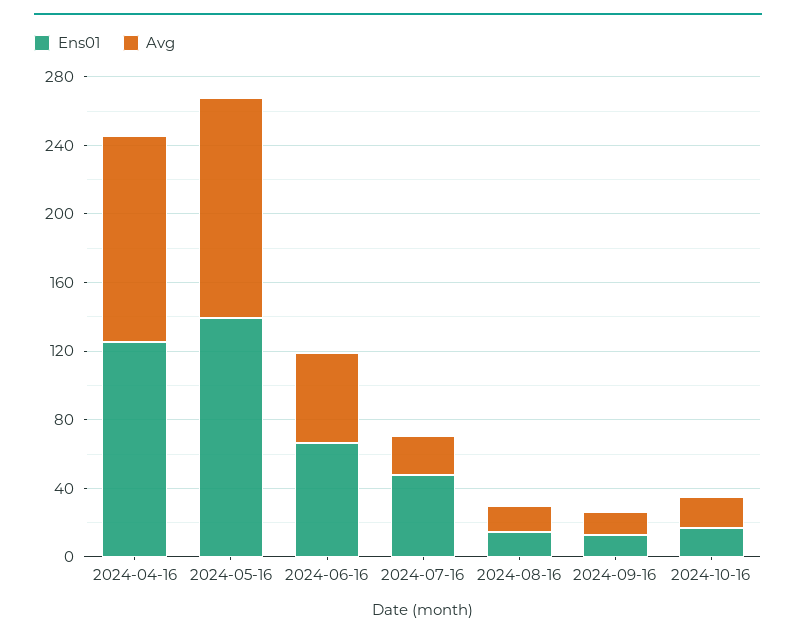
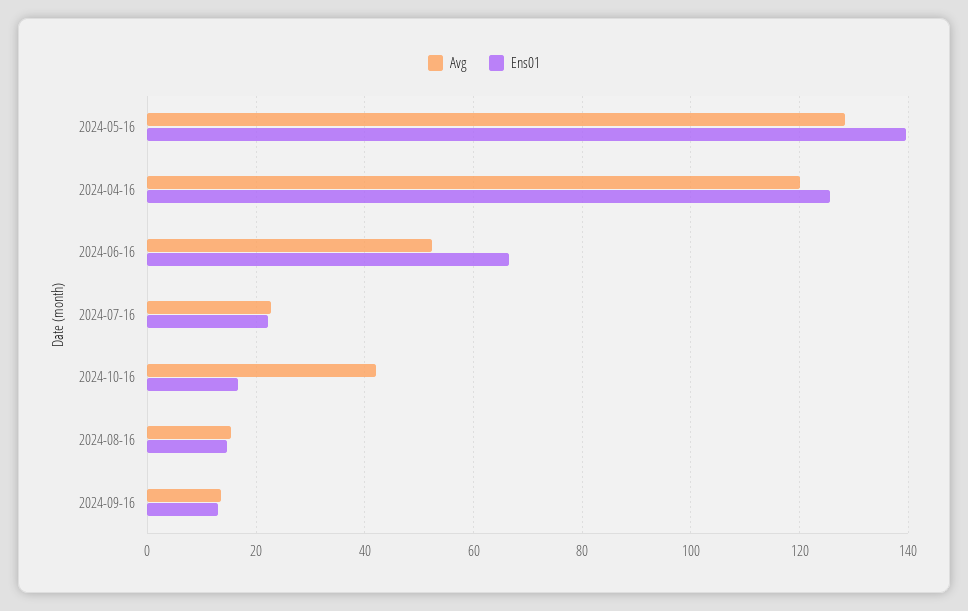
  {
    "Ens01": {
      "2024-04-16": 126,
      "2024-05-16": 140,
      "2024-06-16": 66,
-     "2024-07-16": 50,
+     "2024-07-16": 22,
      "2024-08-16": 14,
      "2024-09-16": 14,
      "2024-10-16": 16
    },
    "Avg": {
      "2024-04-16": 120,
      "2024-05-16": 128,
      "2024-06-16": 52,
      "2024-07-16": 22,
      "2024-08-16": 16,
      "2024-09-16": 14,
-     "2024-10-16": 20
+     "2024-10-16": 42
    }
  }

